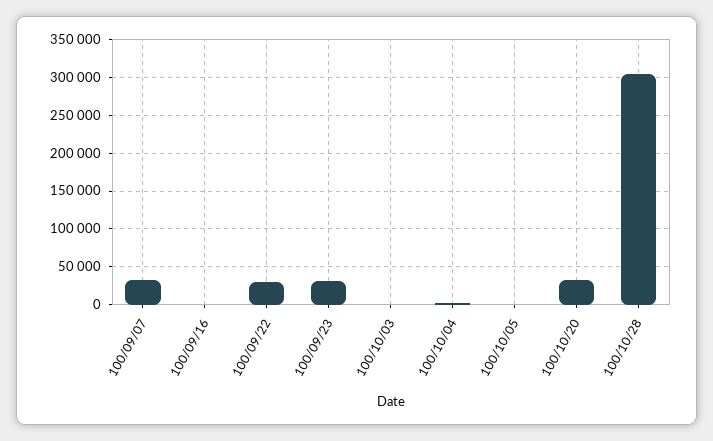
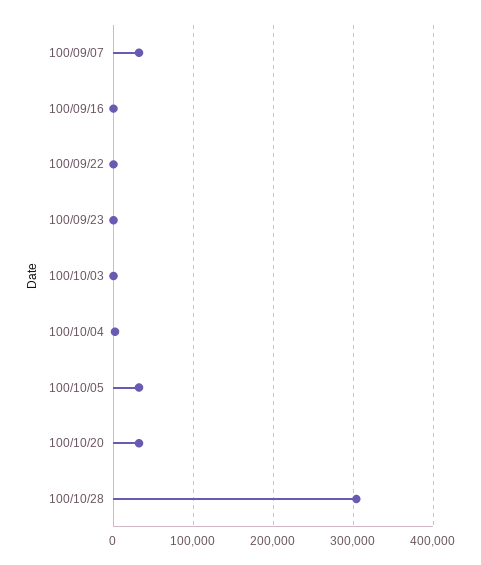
  {
    "100/09/07": 30000,
    "100/09/16": 0,
-   "100/09/22": 30000,
+   "100/09/22": 0,
-   "100/09/23": 30000,
+   "100/09/23": 0,
    "100/10/03": 0,
    "100/10/04": 0,
-   "100/10/05": 0,
+   "100/10/05": 30000,
    "100/10/20": 30000,
    "100/10/28": 300000
  }

